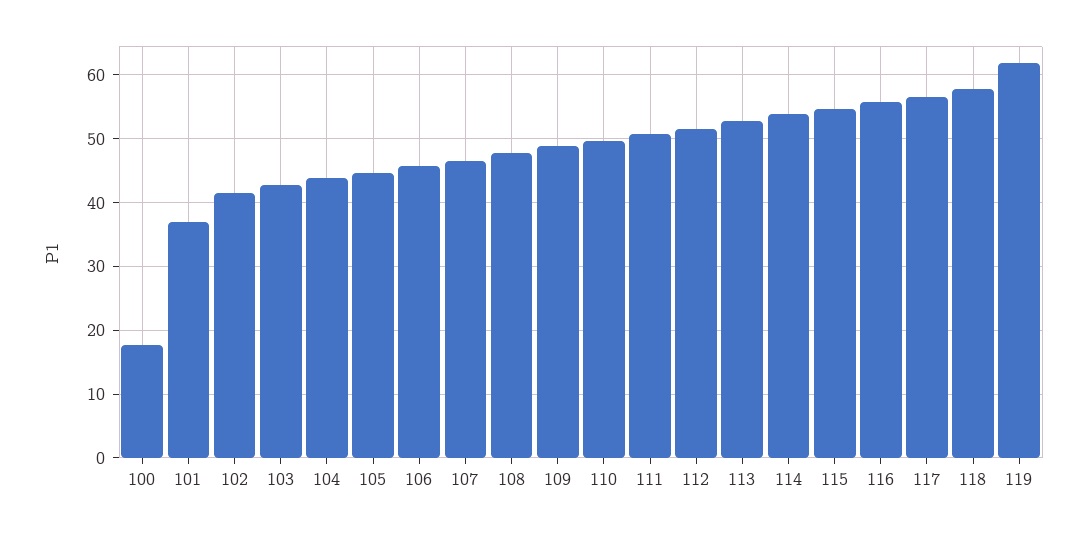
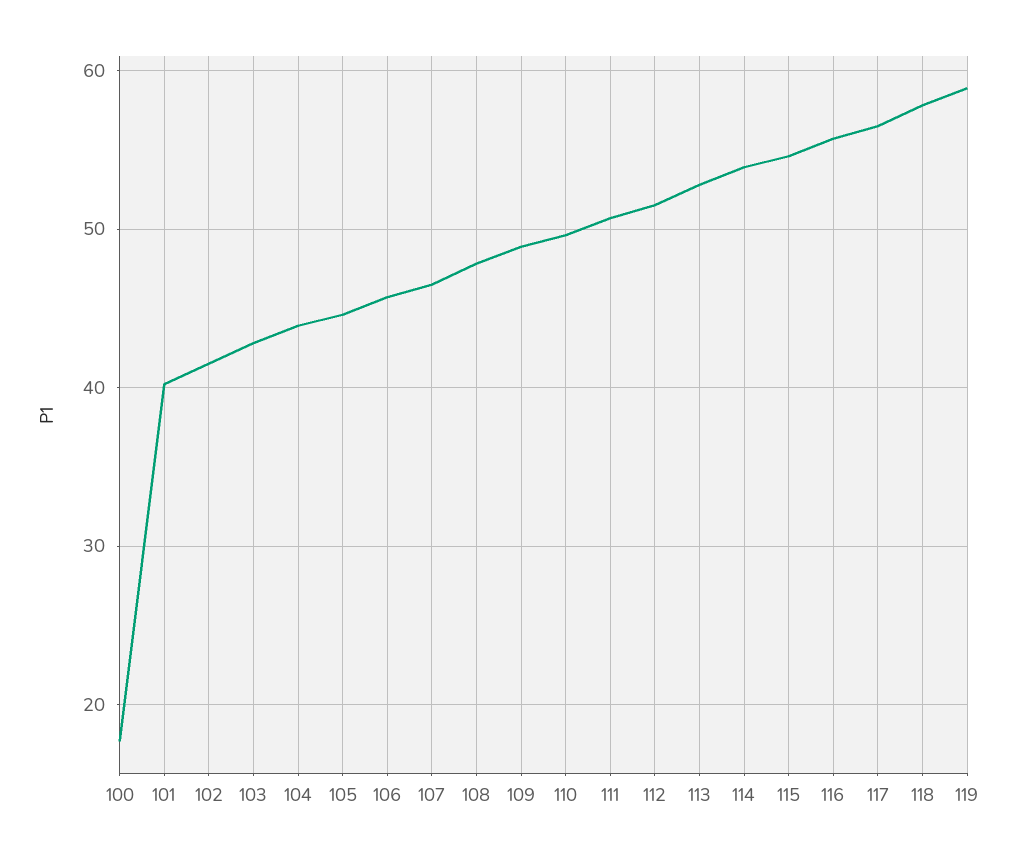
  {
    "100": 18,
-   "101": 37,
+   "101": 40,
    "102": 42,
    "103": 43,
    "104": 44,
    "105": 45,
    "106": 46,
    "107": 47,
    "108": 48,
    "109": 49,
    "110": 50,
    "111": 51,
    "112": 52,
    "113": 53,
    "114": 54,
    "115": 55,
    "116": 56,
    "117": 57,
    "118": 58,
-   "119": 62
+   "119": 59
  }

